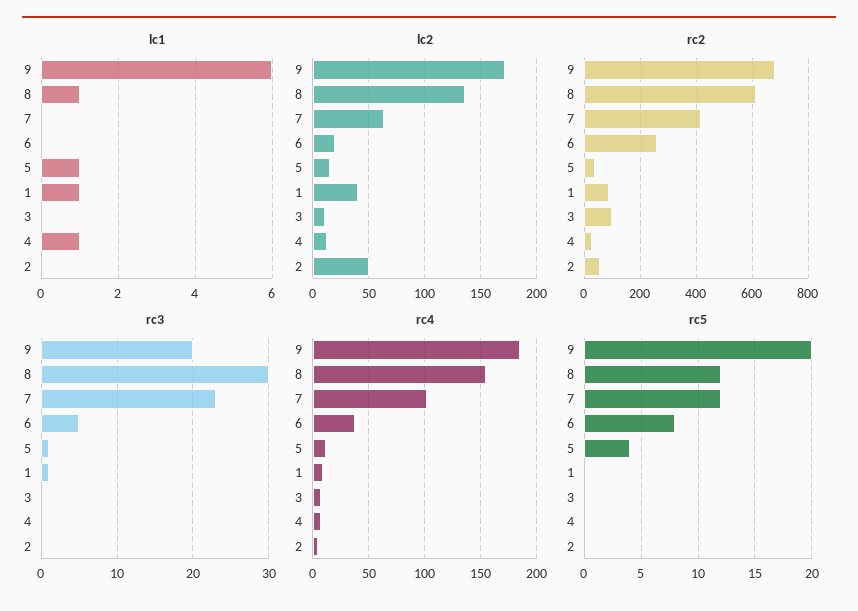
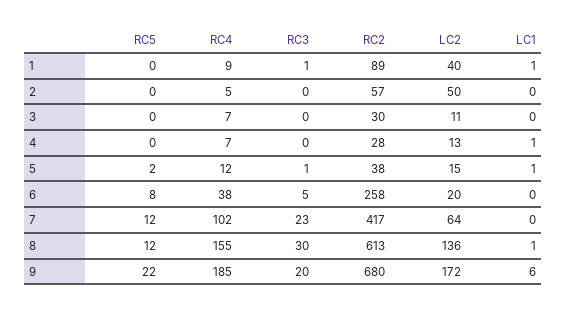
  {
    "lc1": {
      "9": 6,
      "8": 1,
      "7": 0,
      "6": 0,
      "5": 1,
      "1": 1,
      "3": 0,
      "4": 1,
      "2": 0
    },
    "lc2": {
      "9": 172,
      "8": 136,
      "7": 64,
      "6": 20,
      "5": 15,
      "1": 40,
      "3": 11,
      "4": 13,
      "2": 50
    },
    "rc2": {
      "9": 680,
      "8": 613,
      "7": 417,
      "6": 258,
      "5": 38,
      "1": 89,
-     "3": 100,
+     "3": 30,
      "4": 28,
      "2": 57
    },
    "rc3": {
      "9": 20,
      "8": 30,
      "7": 23,
      "6": 5,
      "5": 1,
      "1": 1,
      "3": 0,
      "4": 0,
      "2": 0
    },
    "rc4": {
      "9": 185,
      "8": 155,
      "7": 102,
      "6": 38,
      "5": 12,
      "1": 9,
      "3": 7,
      "4": 7,
      "2": 5
    },
    "rc5": {
-     "9": 20,
+     "9": 22,
      "8": 12,
      "7": 12,
      "6": 8,
-     "5": 4,
+     "5": 2,
      "1": 0,
      "3": 0,
      "4": 0,
      "2": 0
    }
  }

